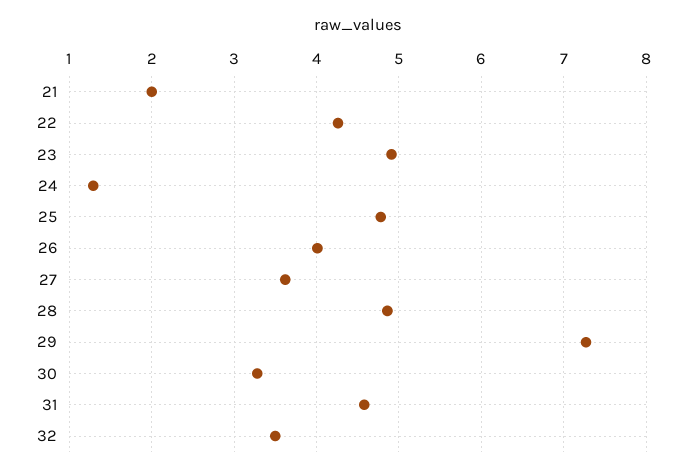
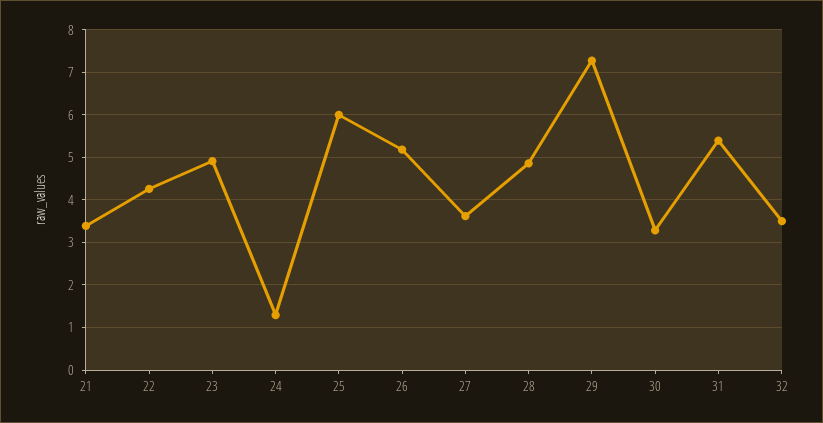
  {
-   "21": 2,
+   "21": 3.4,
    "22": 4.3,
    "23": 4.9,
    "24": 1.3,
-   "25": 4.8,
+   "25": 6,
-   "26": 4,
+   "26": 5.2,
    "27": 3.6,
    "28": 4.9,
    "29": 7.3,
    "30": 3.3,
-   "31": 4.6,
+   "31": 5.4,
    "32": 3.5
  }

